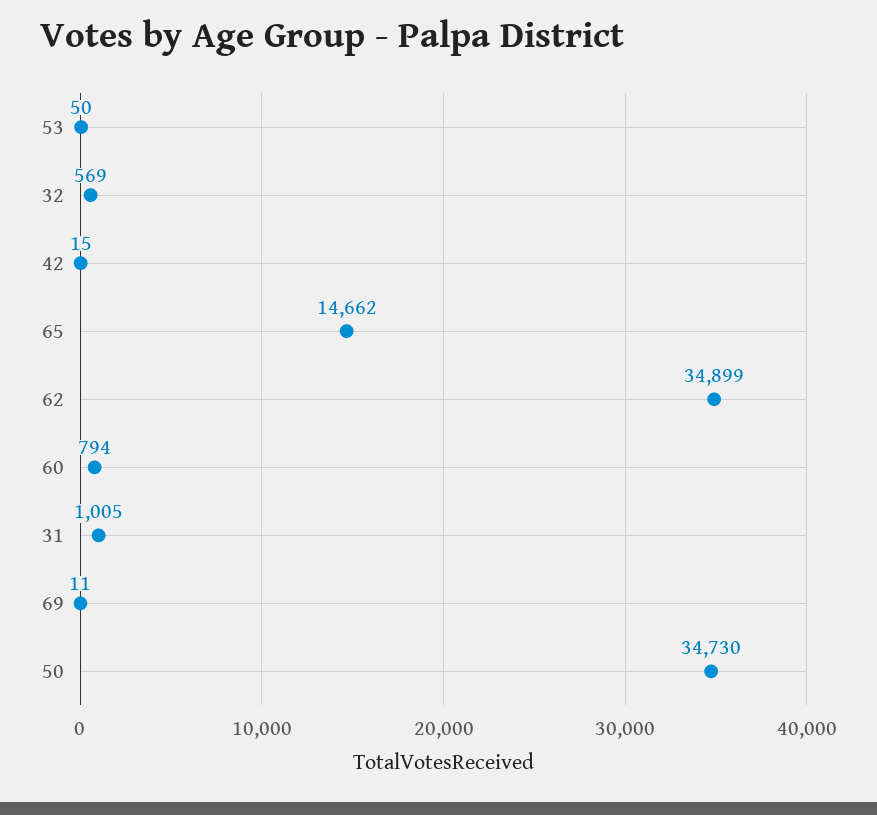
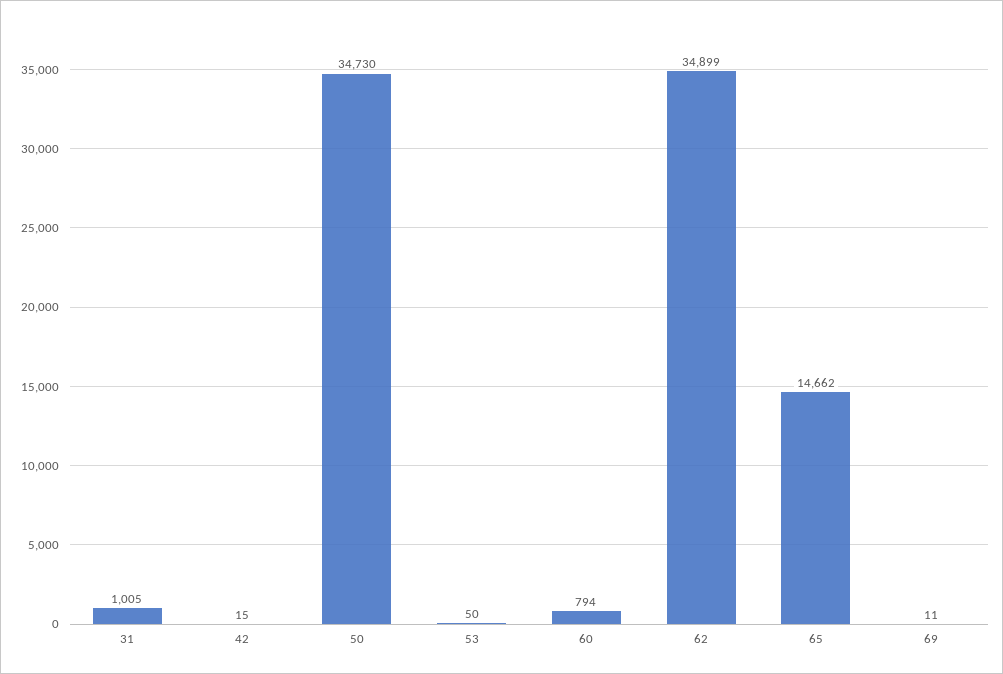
  {
    "53": 50,
-   "32": 569,
    "42": 15,
    "65": 14662,
    "62": 34899,
    "60": 794,
    "31": 1005,
    "69": 11,
    "50": 34730
  }

